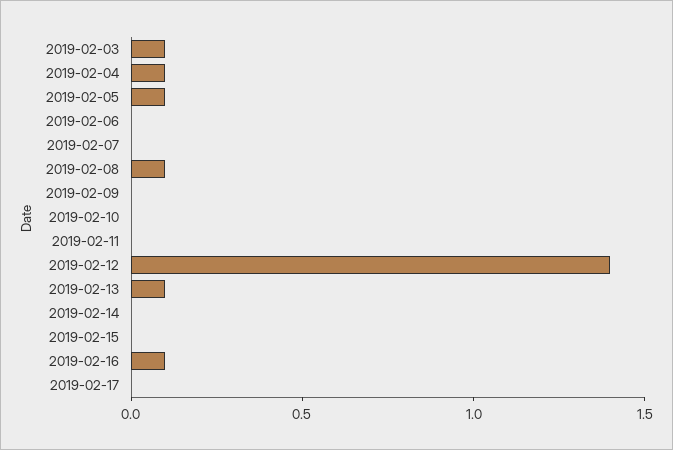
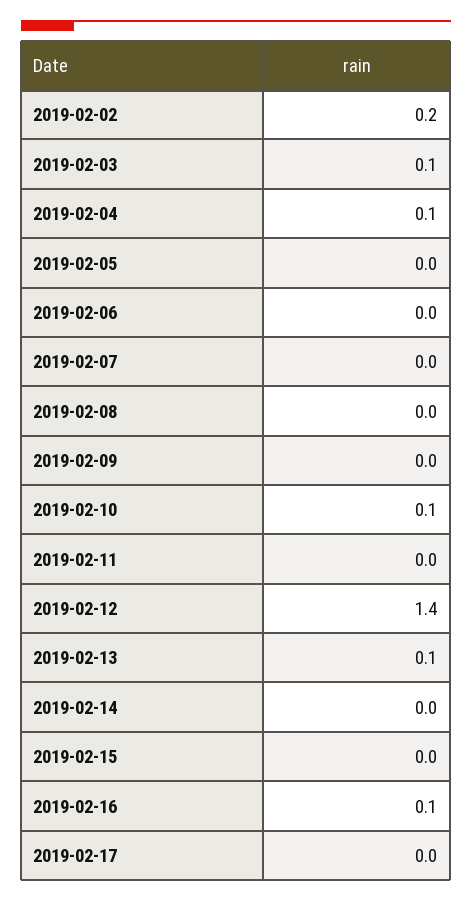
  {
    "2019-02-03": 0.1,
    "2019-02-04": 0.1,
-   "2019-02-05": 0.1,
+   "2019-02-05": 0,
    "2019-02-06": 0,
    "2019-02-07": 0,
-   "2019-02-08": 0.1,
+   "2019-02-08": 0,
    "2019-02-09": 0,
-   "2019-02-10": 0,
+   "2019-02-10": 0.1,
    "2019-02-11": 0,
    "2019-02-12": 1.4,
    "2019-02-13": 0.1,
    "2019-02-14": 0,
    "2019-02-15": 0,
    "2019-02-16": 0.1,
-   "2019-02-17": 0
+   "2019-02-17": 0,
+   "2019-02-02": 0.2
  }

